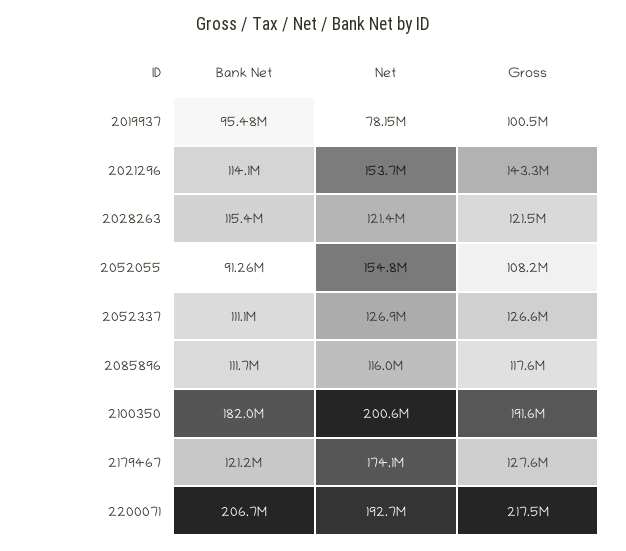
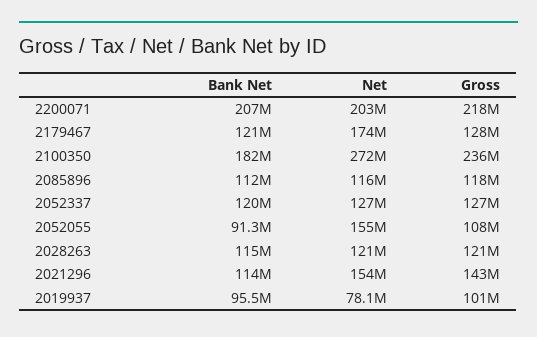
  {
    "Bank Net": {
      "2019937": 95480000,
      "2021296": 114100000,
      "2028263": 115400000,
      "2052055": 91260000,
-     "2052337": 111100000,
+     "2052337": 120000000,
      "2085896": 111700000,
      "2100350": 182000000,
      "2179467": 121200000,
      "2200071": 206700000
    },
    "Net": {
      "2019937": 78150000,
      "2021296": 153700000,
      "2028263": 121400000,
      "2052055": 154800000,
      "2052337": 126900000,
      "2085896": 116000000,
-     "2100350": 200600000,
+     "2100350": 272000000,
      "2179467": 174100000,
-     "2200071": 192700000
+     "2200071": 203000000
    },
    "Gross": {
      "2019937": 100500000,
      "2021296": 143300000,
      "2028263": 121500000,
      "2052055": 108200000,
      "2052337": 126600000,
      "2085896": 117600000,
-     "2100350": 191600000,
+     "2100350": 236000000,
      "2179467": 127600000,
      "2200071": 217500000
    }
  }

